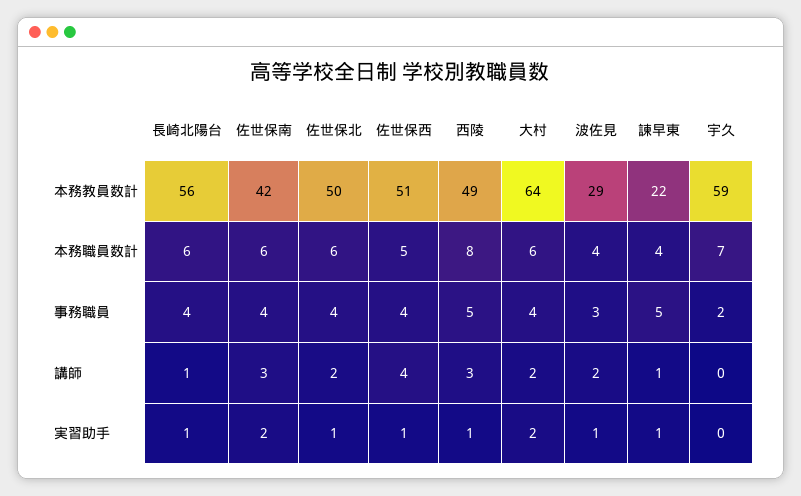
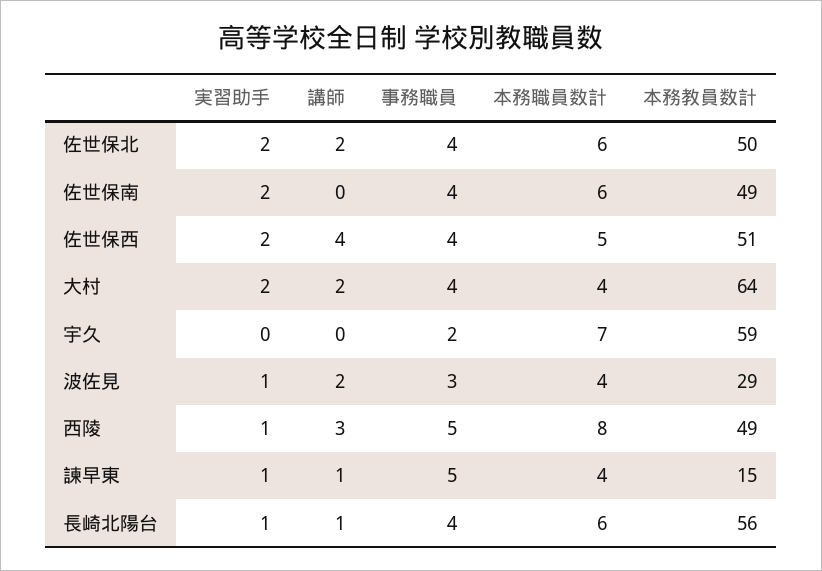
  {
    "長崎北陽台": {
      "本務教員数計": 56,
      "本務職員数計": 6,
      "事務職員": 4,
      "講師": 1,
      "実習助手": 1
    },
    "佐世保南": {
-     "本務教員数計": 42,
+     "本務教員数計": 49,
      "本務職員数計": 6,
      "事務職員": 4,
-     "講師": 3,
+     "講師": 0,
      "実習助手": 2
    },
    "佐世保北": {
      "本務教員数計": 50,
      "本務職員数計": 6,
      "事務職員": 4,
      "講師": 2,
-     "実習助手": 1
+     "実習助手": 2
    },
    "佐世保西": {
      "本務教員数計": 51,
      "本務職員数計": 5,
      "事務職員": 4,
      "講師": 4,
-     "実習助手": 1
+     "実習助手": 2
    },
    "西陵": {
      "本務教員数計": 49,
      "本務職員数計": 8,
      "事務職員": 5,
      "講師": 3,
      "実習助手": 1
    },
    "大村": {
      "本務教員数計": 64,
-     "本務職員数計": 6,
+     "本務職員数計": 4,
      "事務職員": 4,
      "講師": 2,
      "実習助手": 2
    },
    "波佐見": {
      "本務教員数計": 29,
      "本務職員数計": 4,
      "事務職員": 3,
      "講師": 2,
      "実習助手": 1
    },
    "諫早東": {
-     "本務教員数計": 22,
+     "本務教員数計": 15,
      "本務職員数計": 4,
      "事務職員": 5,
      "講師": 1,
      "実習助手": 1
    },
    "宇久": {
      "本務教員数計": 59,
      "本務職員数計": 7,
      "事務職員": 2,
      "講師": 0,
      "実習助手": 0
    }
  }

